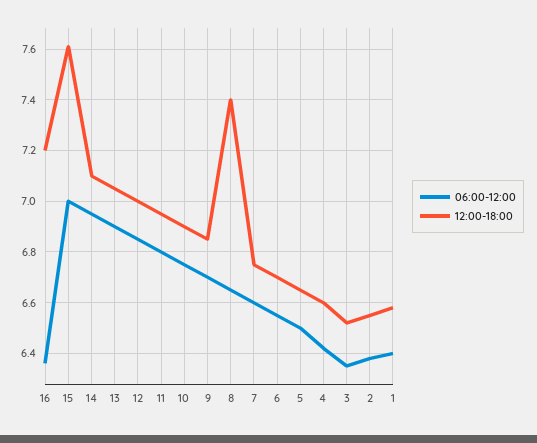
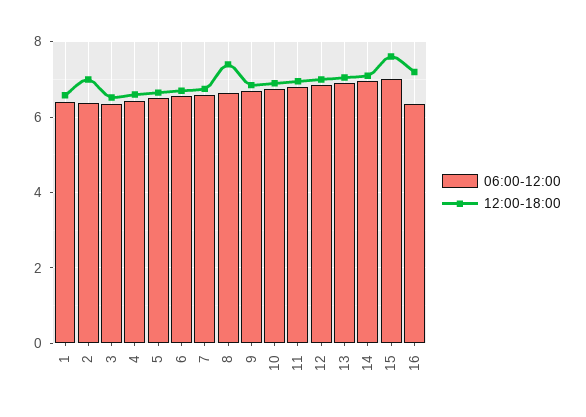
  {
    "06:00-12:00": {
      "16": 6.35,
      "15": 7,
      "14": 6.95,
      "13": 6.9,
      "12": 6.85,
      "11": 6.8,
      "10": 6.75,
      "9": 6.7,
      "8": 6.65,
      "7": 6.6,
      "6": 6.55,
      "5": 6.5,
      "4": 6.4,
      "3": 6.35,
      "2": 6.4,
      "1": 6.4
    },
    "12:00-18:00": {
      "16": 7.2,
      "15": 7.6,
      "14": 7.1,
      "13": 7.05,
      "12": 7,
      "11": 6.95,
      "10": 6.9,
      "9": 6.85,
      "8": 7.4,
      "7": 6.75,
      "6": 6.7,
      "5": 6.65,
      "4": 6.6,
      "3": 6.5,
-     "2": 6.55,
+     "2": 7,
      "1": 6.6
    }
  }

